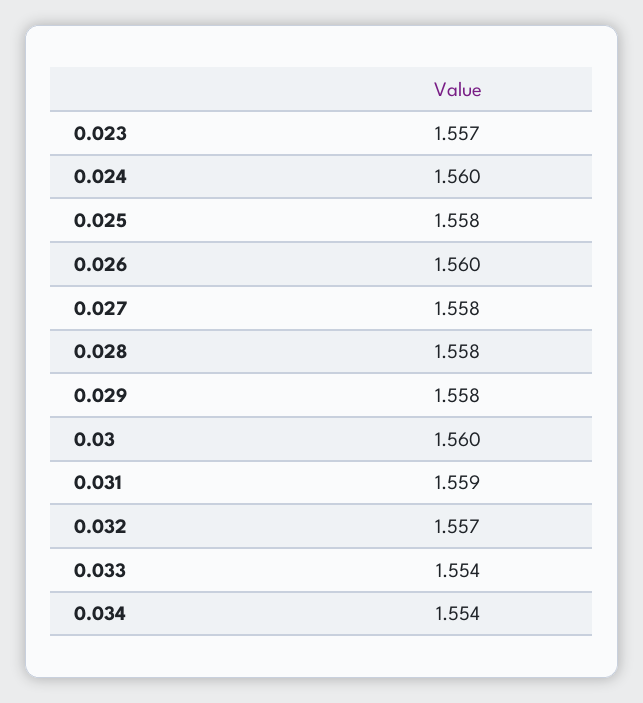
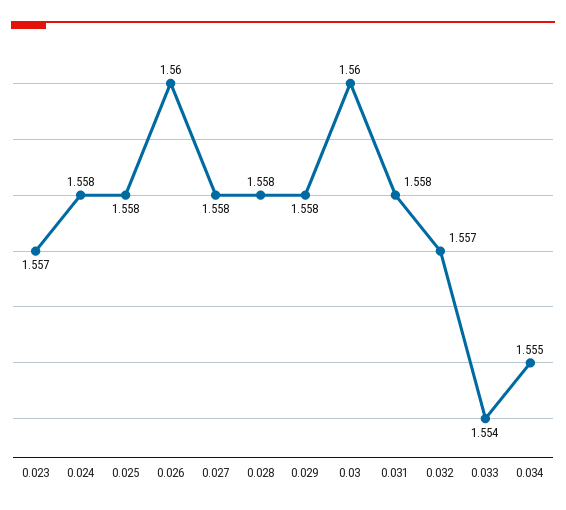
  {
    "0.023": 1.557,
-   "0.024": 1.56,
+   "0.024": 1.558,
    "0.025": 1.558,
    "0.026": 1.56,
    "0.027": 1.558,
    "0.028": 1.558,
    "0.029": 1.558,
    "0.03": 1.56,
-   "0.031": 1.559,
+   "0.031": 1.558,
    "0.032": 1.557,
    "0.033": 1.554,
-   "0.034": 1.554
+   "0.034": 1.555
  }

